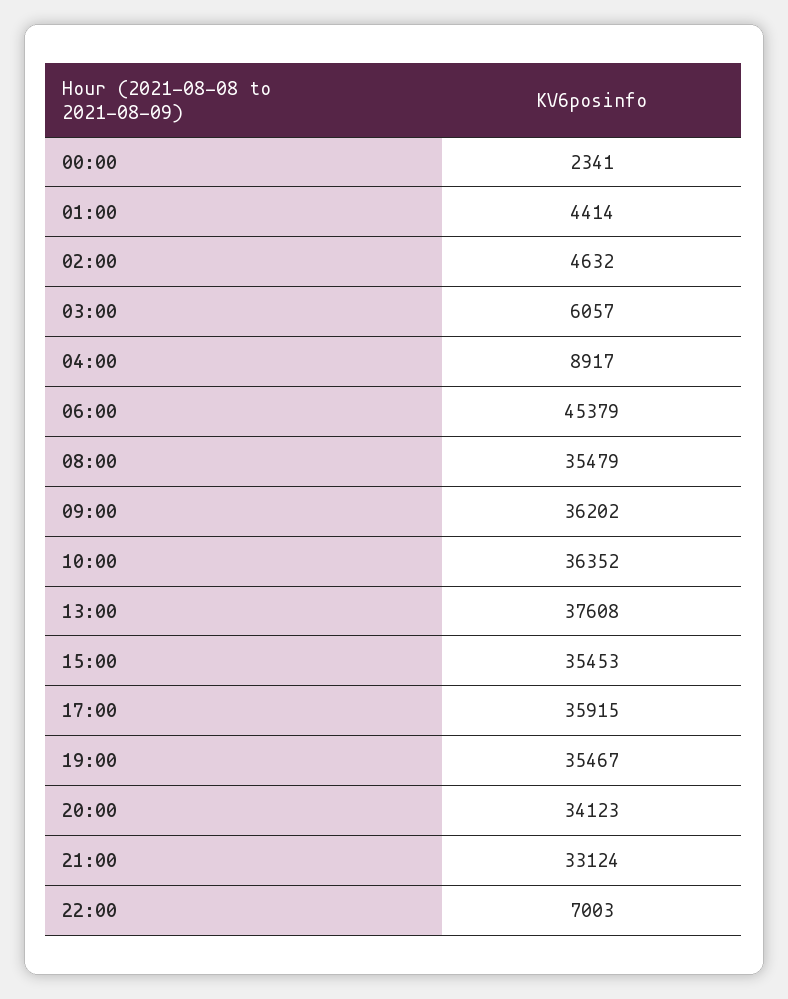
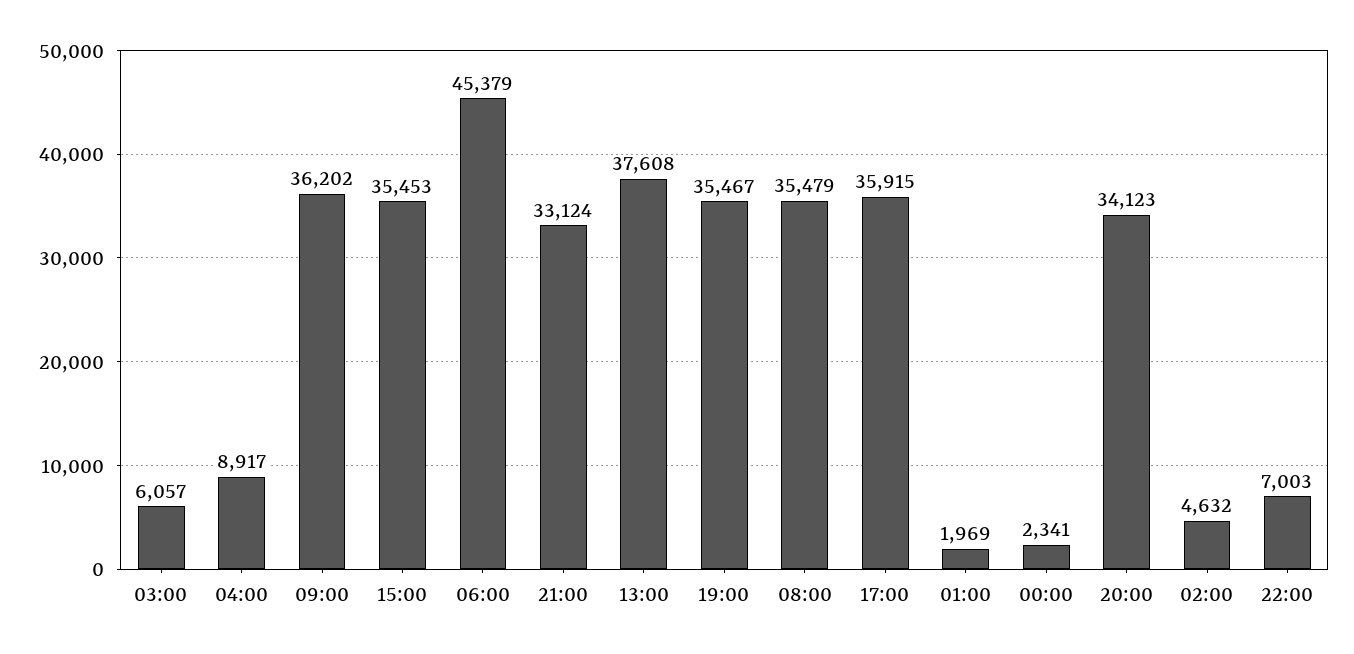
  {
    "00:00": 2341,
-   "01:00": 4414,
+   "01:00": 1969,
    "02:00": 4632,
    "03:00": 6057,
    "04:00": 8917,
    "06:00": 45379,
    "08:00": 35479,
    "09:00": 36202,
-   "10:00": 36352,
    "13:00": 37608,
    "15:00": 35453,
    "17:00": 35915,
    "19:00": 35467,
    "20:00": 34123,
    "21:00": 33124,
    "22:00": 7003
  }

